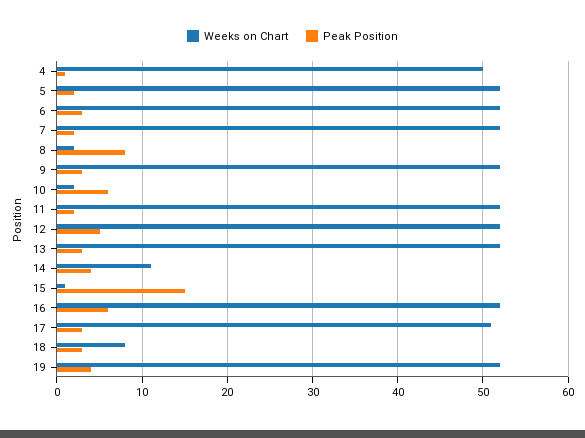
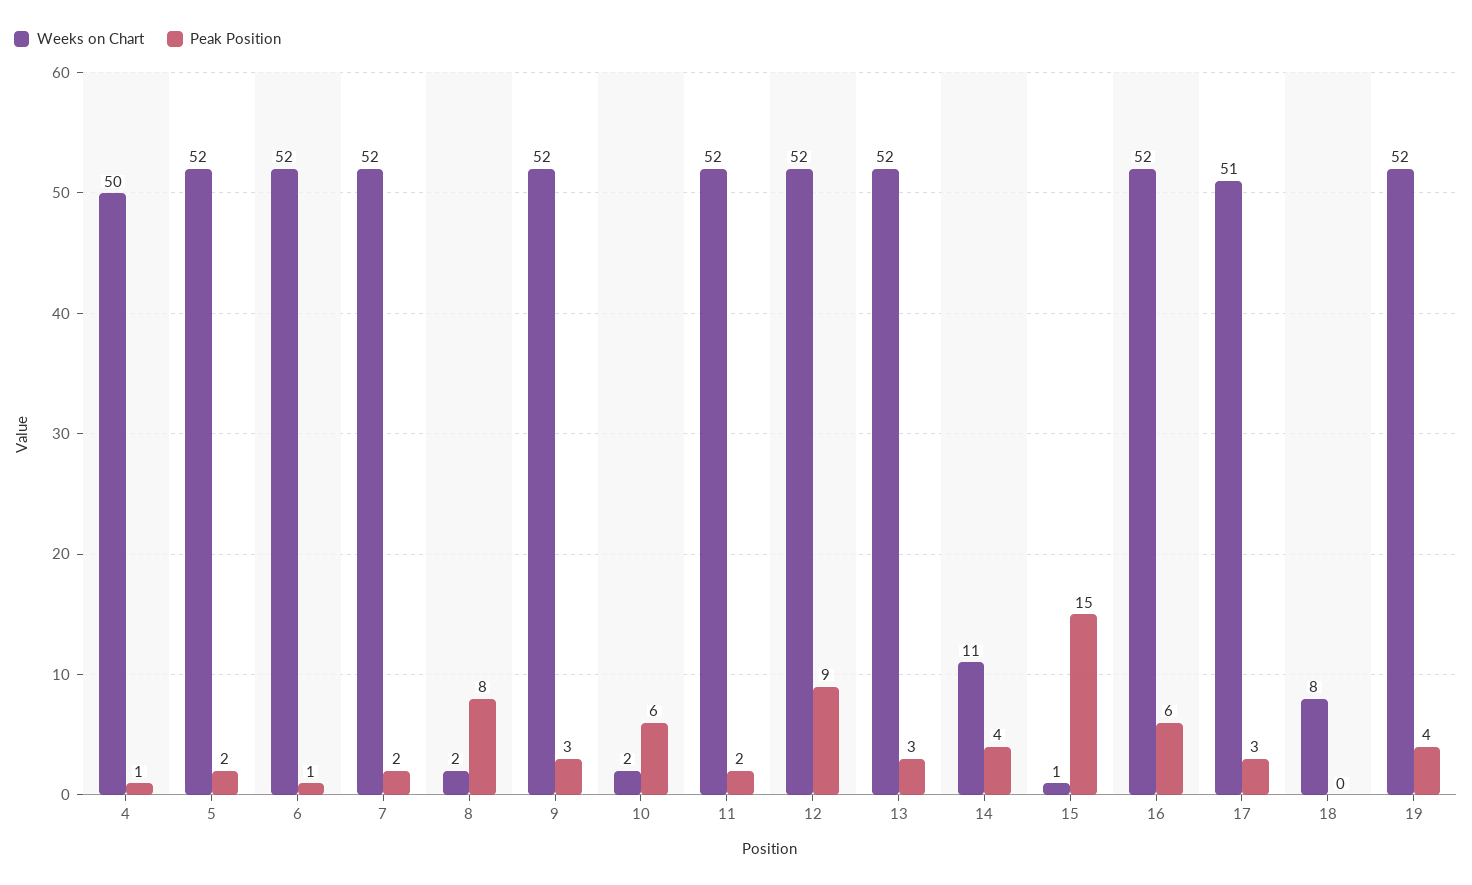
  {
    "Weeks on Chart": {
      "4": 50,
      "5": 52,
      "6": 52,
      "7": 52,
      "8": 2,
      "9": 52,
      "10": 2,
      "11": 52,
      "12": 52,
      "13": 52,
      "14": 11,
      "15": 1,
      "16": 52,
      "17": 51,
      "18": 8,
      "19": 52
    },
    "Peak Position": {
      "4": 1,
      "5": 2,
-     "6": 3,
+     "6": 1,
      "7": 2,
      "8": 8,
      "9": 3,
      "10": 6,
      "11": 2,
-     "12": 5,
+     "12": 9,
      "13": 3,
      "14": 4,
      "15": 15,
      "16": 6,
      "17": 3,
-     "18": 3,
+     "18": 0,
      "19": 4
    }
  }

